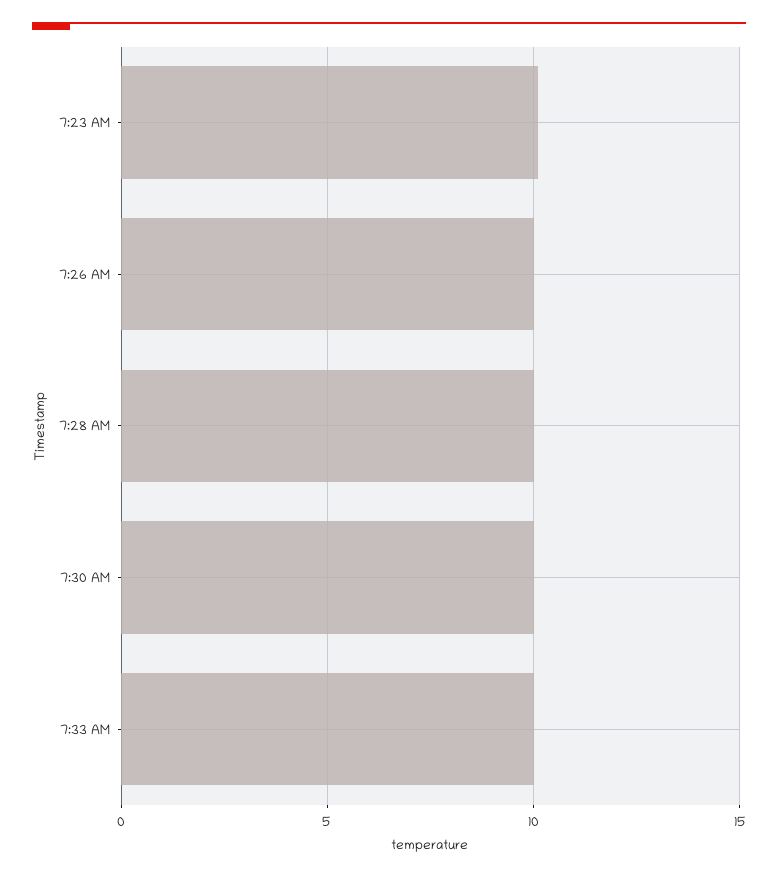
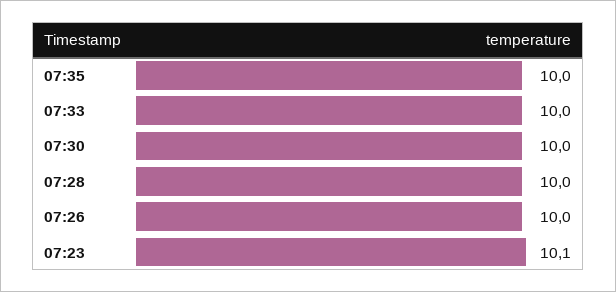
  {
    "7:23 AM": 10.1,
    "7:26 AM": 10,
    "7:28 AM": 10,
    "7:30 AM": 10,
-   "7:33 AM": 10
+   "7:33 AM": 10,
+   "07:35": 10
  }

